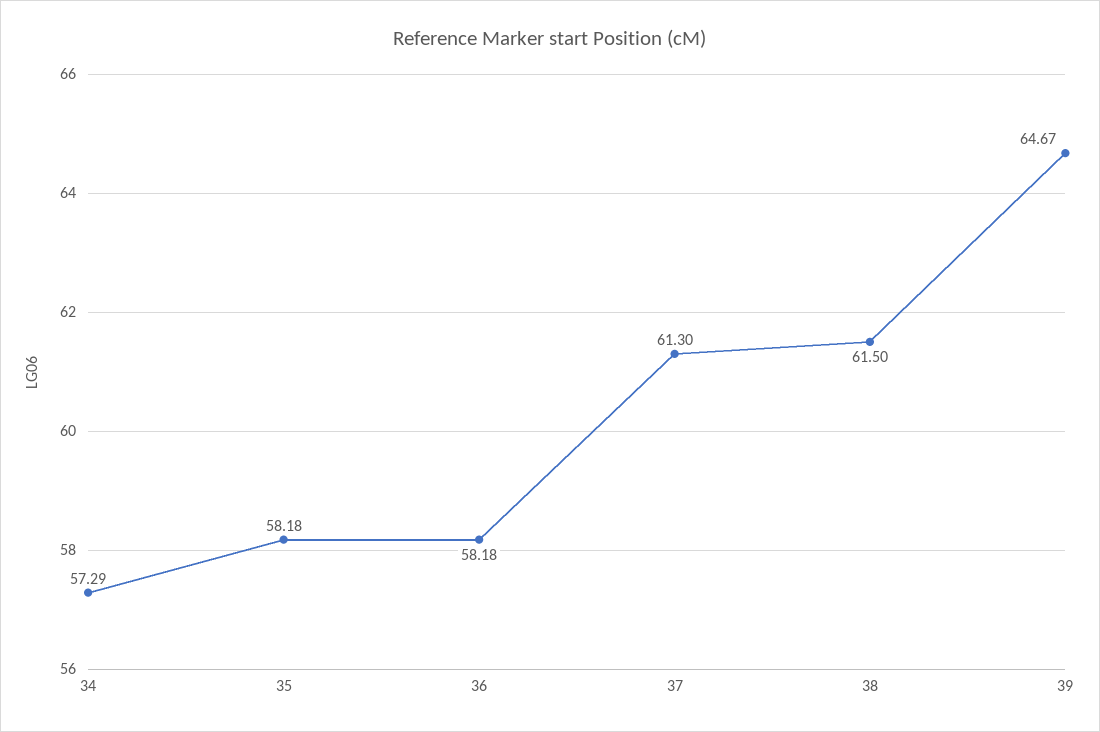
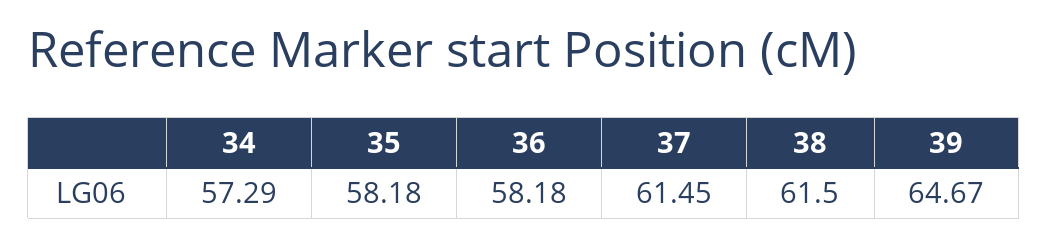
  {
    "34": 57.29,
    "35": 58.18,
    "36": 58.18,
-   "37": 61.3,
+   "37": 61.45,
    "38": 61.5,
    "39": 64.67
  }

